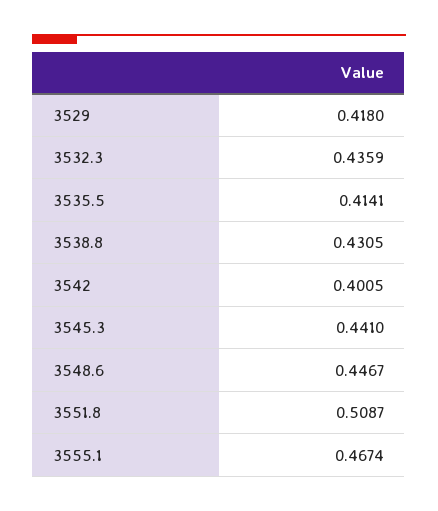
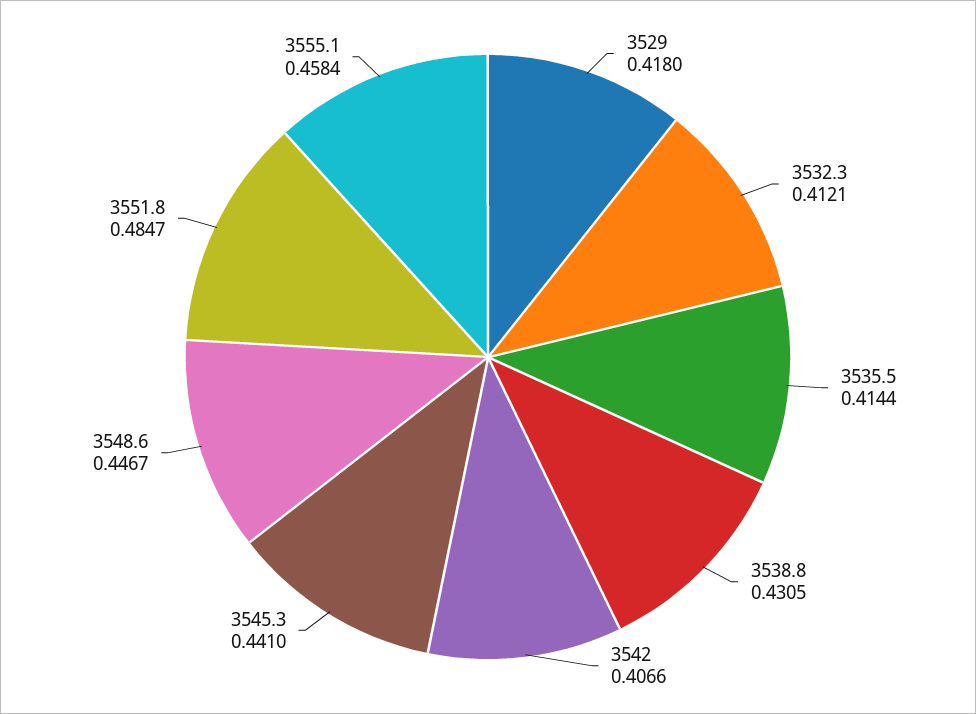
  {
    "3529": 0.418,
-   "3532.3": 0.4359,
+   "3532.3": 0.4121,
-   "3535.5": 0.4141,
+   "3535.5": 0.4144,
    "3538.8": 0.4305,
-   "3542": 0.4005,
+   "3542": 0.4066,
    "3545.3": 0.441,
    "3548.6": 0.4467,
-   "3551.8": 0.5087,
+   "3551.8": 0.4847,
-   "3555.1": 0.4674
+   "3555.1": 0.4584
  }

